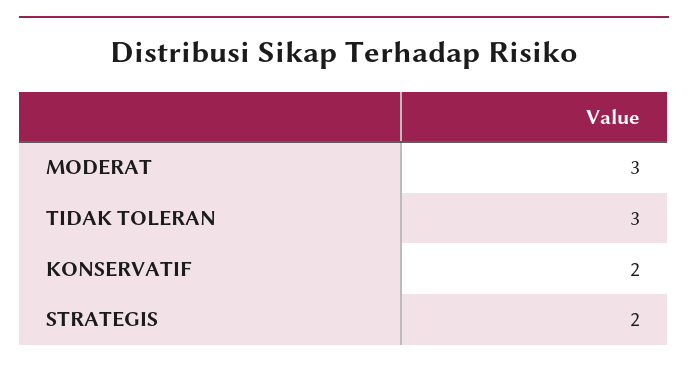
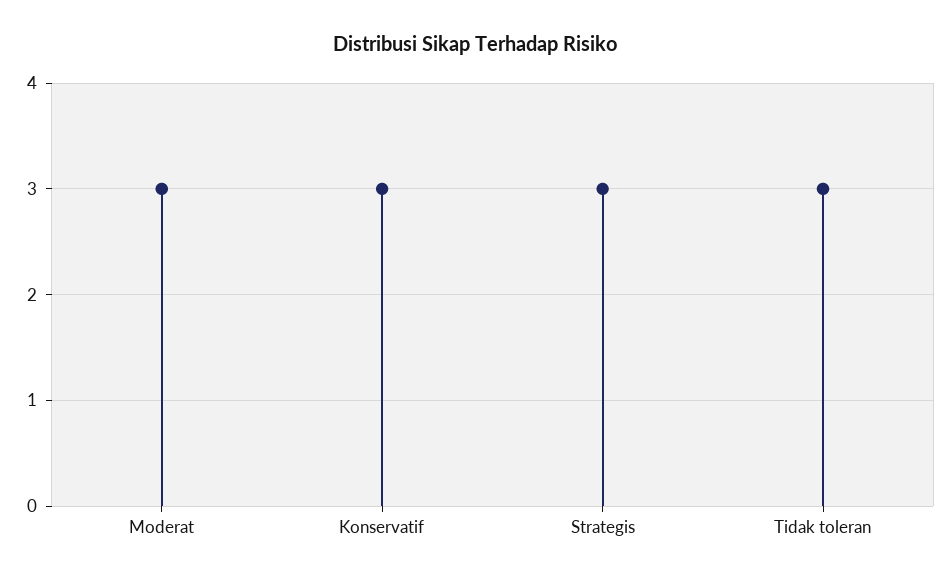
  {
    "MODERAT": 3,
    "TIDAK TOLERAN": 3,
-   "KONSERVATIF": 2,
+   "KONSERVATIF": 3,
-   "STRATEGIS": 2
+   "STRATEGIS": 3
  }

